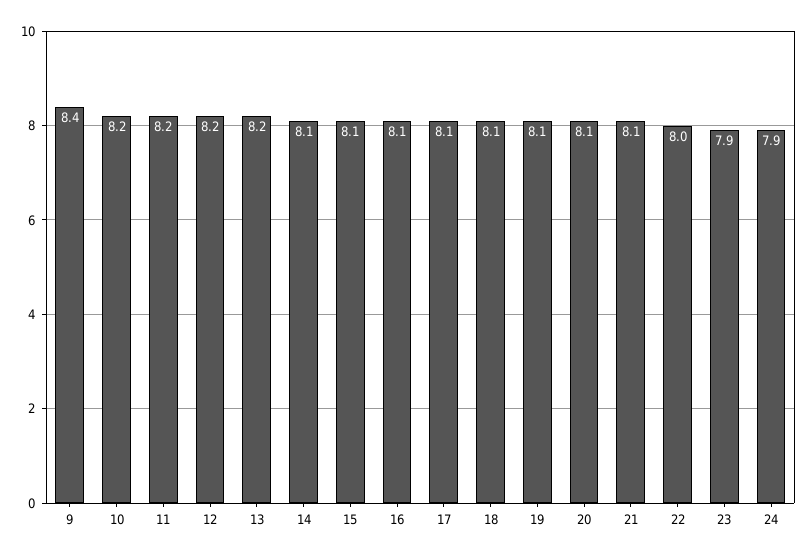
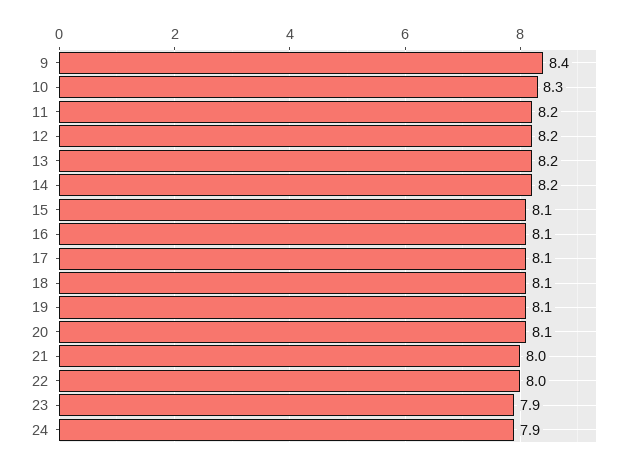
  {
    "9": 8.4,
-   "10": 8.2,
+   "10": 8.3,
    "11": 8.2,
    "12": 8.2,
    "13": 8.2,
-   "14": 8.1,
+   "14": 8.2,
    "15": 8.1,
    "16": 8.1,
    "17": 8.1,
    "18": 8.1,
    "19": 8.1,
    "20": 8.1,
-   "21": 8.1,
+   "21": 8,
    "22": 8,
    "23": 7.9,
    "24": 7.9
  }

